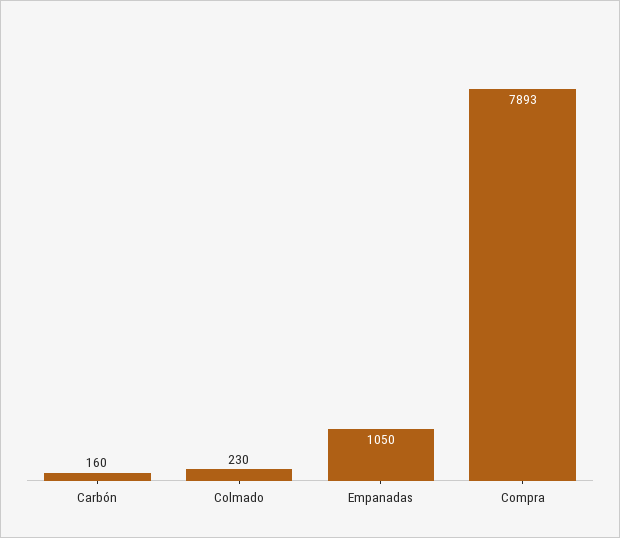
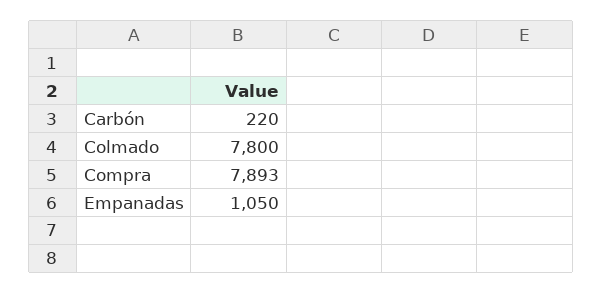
  {
-   "Carbón": 160,
+   "Carbón": 220,
-   "Colmado": 230,
+   "Colmado": 7800,
    "Empanadas": 1050,
    "Compra": 7893
  }

